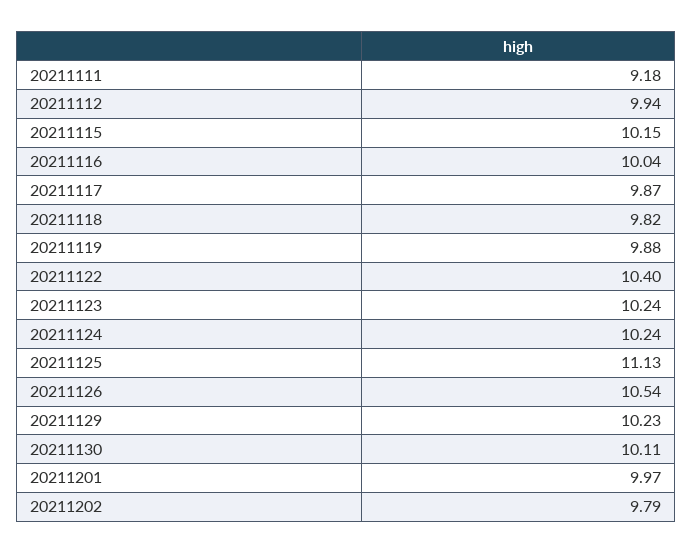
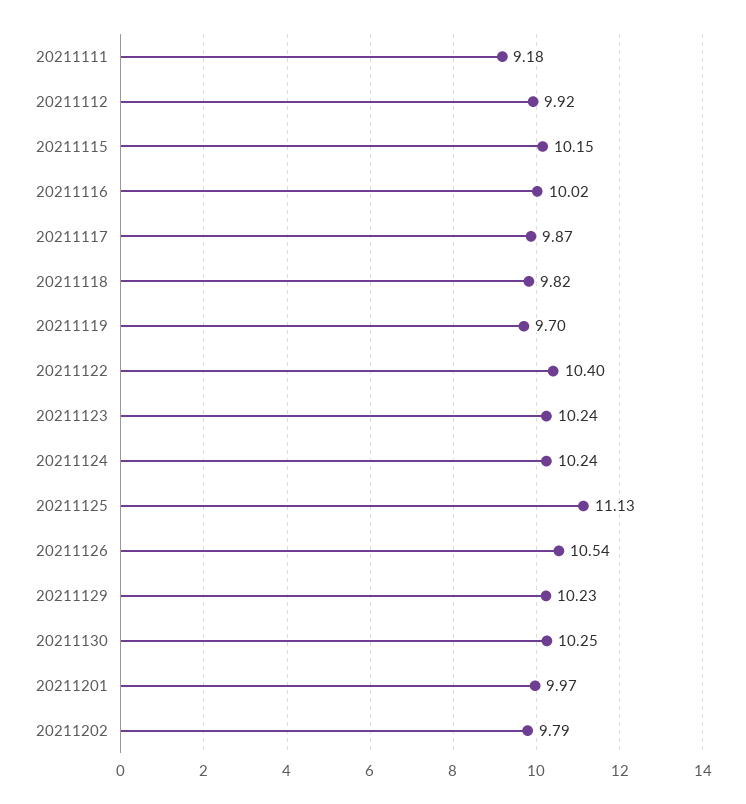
  {
    "20211111": 9.18,
-   "20211112": 9.94,
+   "20211112": 9.92,
    "20211115": 10.15,
-   "20211116": 10.04,
+   "20211116": 10.02,
    "20211117": 9.87,
    "20211118": 9.82,
-   "20211119": 9.88,
+   "20211119": 9.7,
    "20211122": 10.4,
    "20211123": 10.24,
    "20211124": 10.24,
    "20211125": 11.13,
    "20211126": 10.54,
    "20211129": 10.23,
-   "20211130": 10.11,
+   "20211130": 10.25,
    "20211201": 9.97,
    "20211202": 9.79
  }

